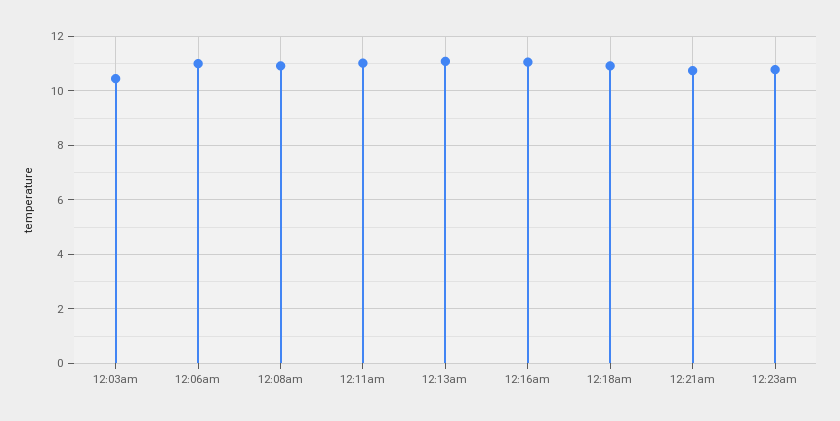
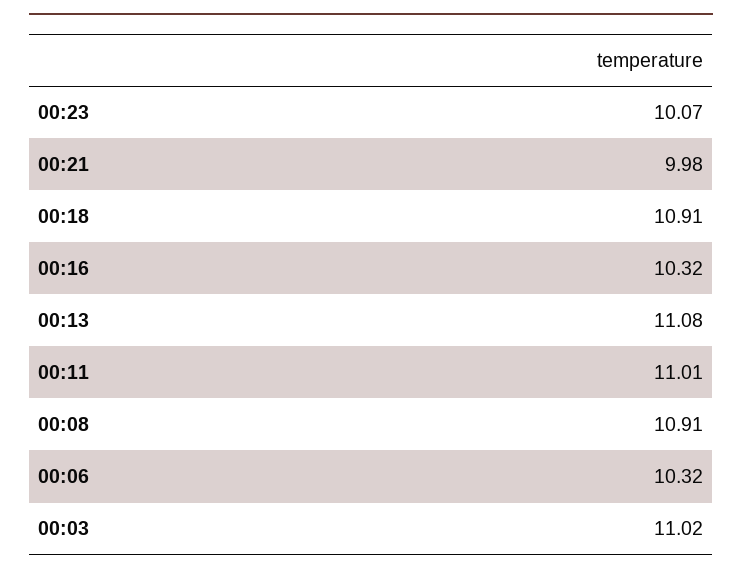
  {
-   "12:03am": 10.5,
+   "12:03am": 11.02,
-   "12:06am": 11,
+   "12:06am": 10.32,
    "12:08am": 10.91,
    "12:11am": 11.01,
    "12:13am": 11.08,
-   "12:16am": 11,
+   "12:16am": 10.32,
    "12:18am": 10.91,
-   "12:21am": 10.75,
+   "12:21am": 9.98,
-   "12:23am": 10.75
+   "12:23am": 10.07
  }

